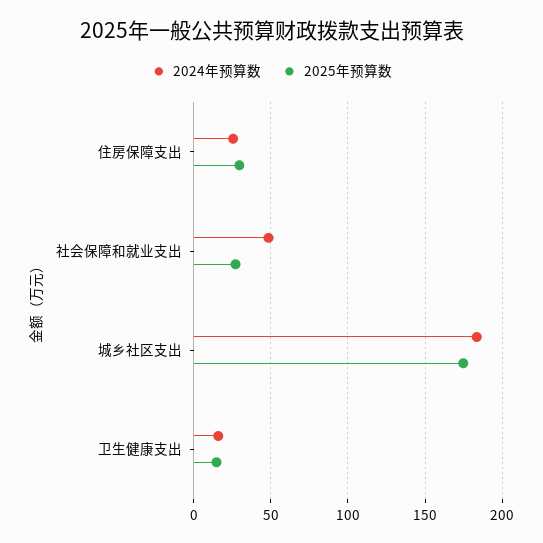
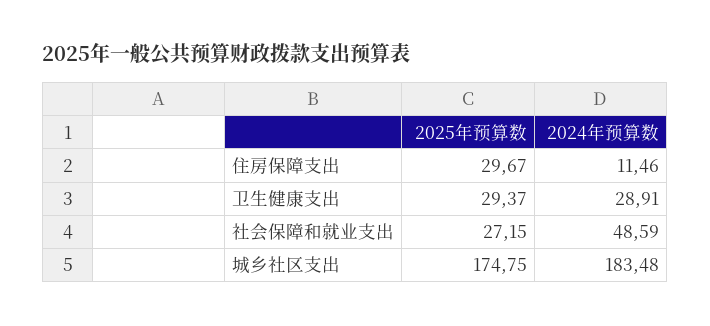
  {
    "2024年预算数": {
-     "住房保障支出": 25,
+     "住房保障支出": 11.46,
      "社会保障和就业支出": 48.59,
      "城乡社区支出": 183.48,
-     "卫生健康支出": 15
+     "卫生健康支出": 28.91
    },
    "2025年预算数": {
      "住房保障支出": 29.67,
      "社会保障和就业支出": 27.15,
      "城乡社区支出": 174.75,
-     "卫生健康支出": 15
+     "卫生健康支出": 29.37
    }
  }

